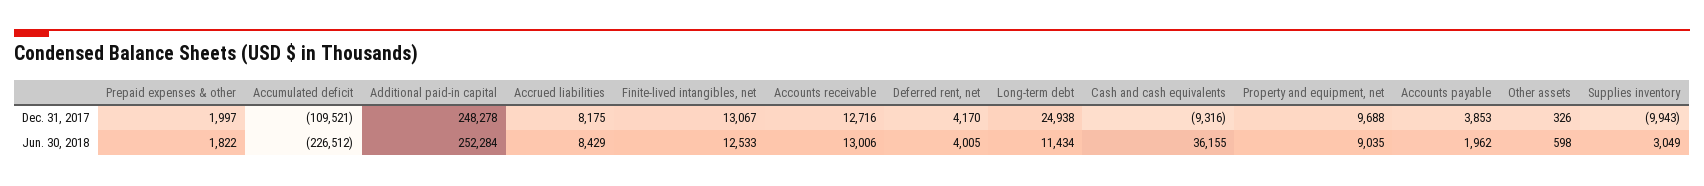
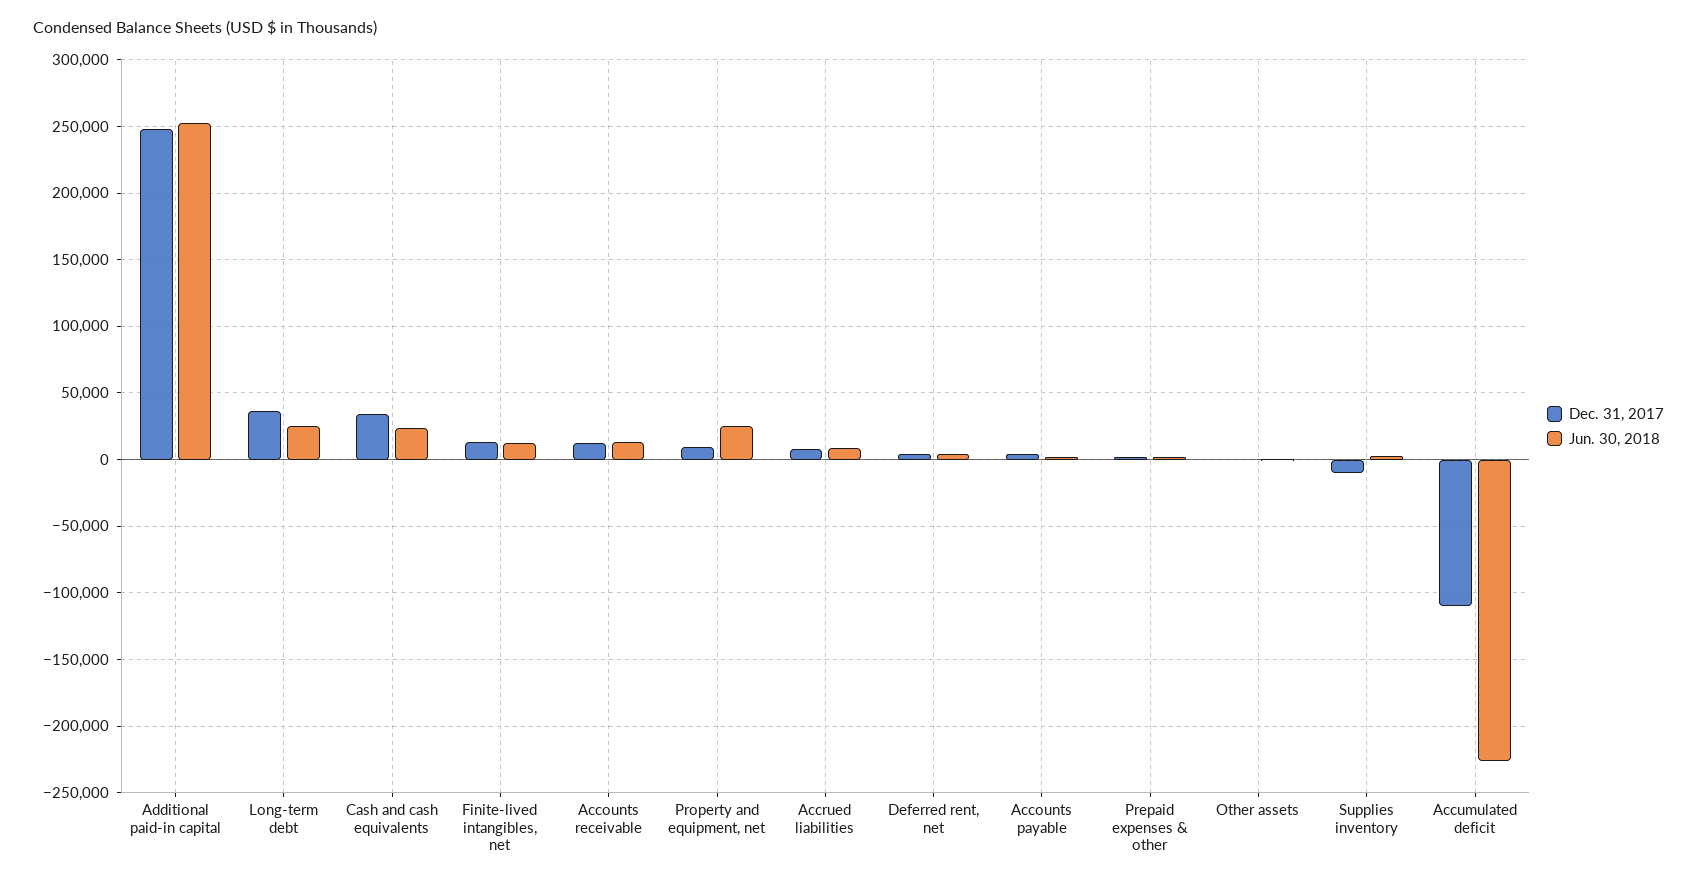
  {
    "Dec. 31, 2017": {
      "Prepaid expenses & other": 1997,
      "Accumulated deficit": -109521,
      "Additional paid-in capital": 248278,
      "Accrued liabilities": 8175,
      "Finite-lived intangibles, net": 13067,
      "Accounts receivable": 12716,
      "Deferred rent, net": 4170,
-     "Long-term debt": 24938,
+     "Long-term debt": 35000,
-     "Cash and cash equivalents": -9316,
+     "Cash and cash equivalents": 35000,
      "Property and equipment, net": 9688,
      "Accounts payable": 3853,
      "Other assets": 326,
      "Supplies inventory": -9943
    },
    "Jun. 30, 2018": {
      "Prepaid expenses & other": 1822,
      "Accumulated deficit": -226512,
      "Additional paid-in capital": 252284,
      "Accrued liabilities": 8429,
      "Finite-lived intangibles, net": 12533,
      "Accounts receivable": 13006,
      "Deferred rent, net": 4005,
-     "Long-term debt": 11434,
+     "Long-term debt": 25000,
-     "Cash and cash equivalents": 36155,
+     "Cash and cash equivalents": 25000,
-     "Property and equipment, net": 9035,
+     "Property and equipment, net": 25000,
      "Accounts payable": 1962,
      "Other assets": 598,
      "Supplies inventory": 3049
    }
  }

